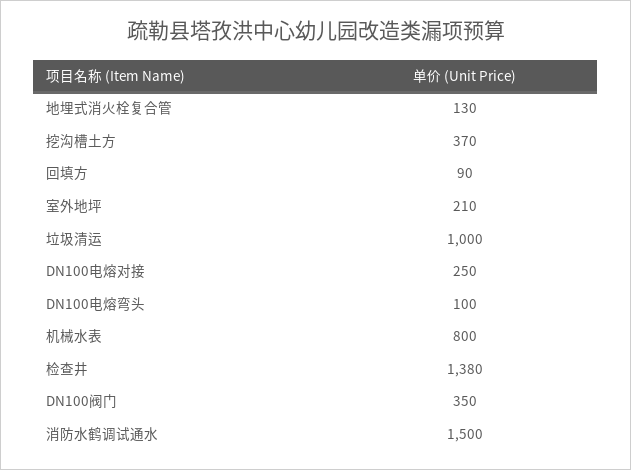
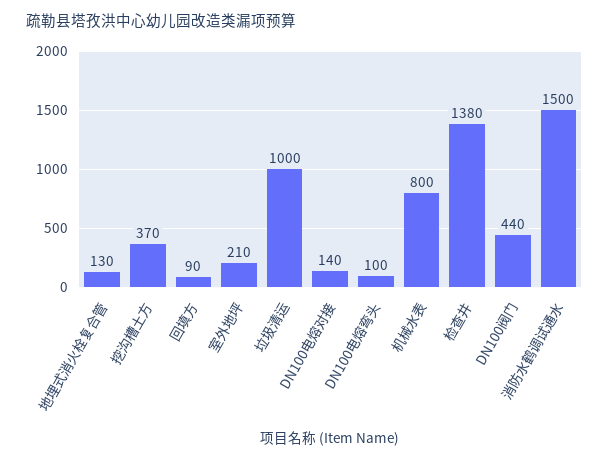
  {
    "地埋式消火栓复合管": 130,
    "挖沟槽土方": 370,
    "回填方": 90,
    "室外地坪": 210,
    "垃圾清运": 1000,
-   "DN100电熔对接": 250,
+   "DN100电熔对接": 140,
    "DN100电熔弯头": 100,
    "机械水表": 800,
    "检查井": 1380,
-   "DN100阀门": 350,
+   "DN100阀门": 440,
    "消防水鹤调试通水": 1500
  }

